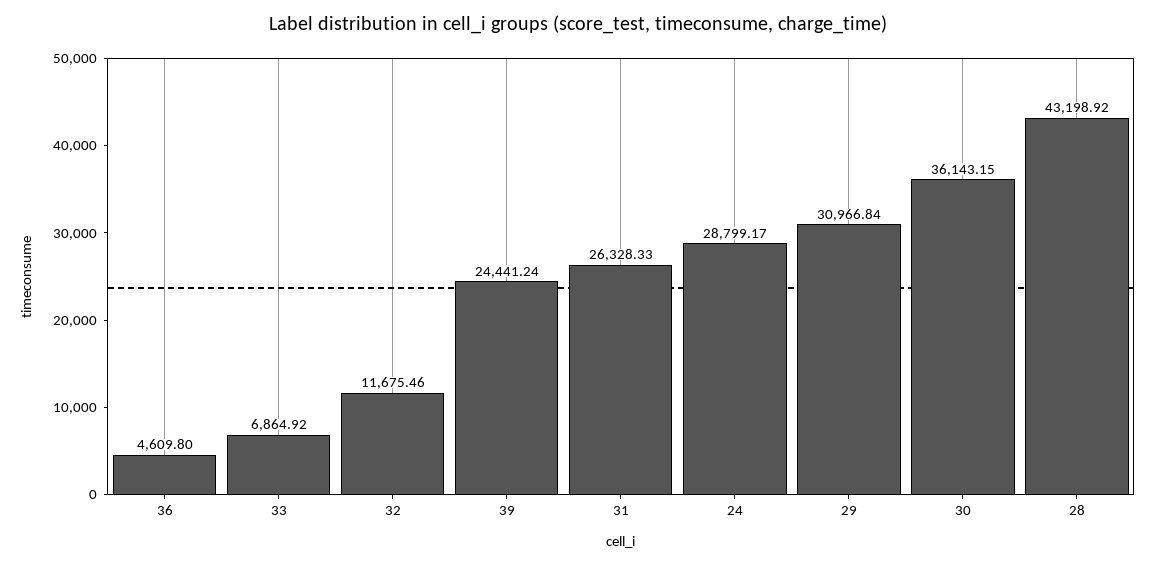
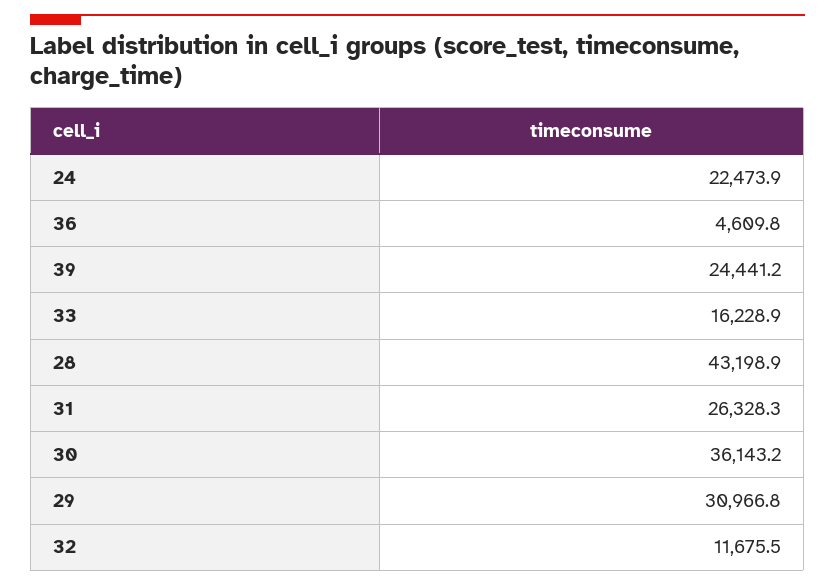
  {
    "36": 4609.8,
-   "33": 6864.92,
+   "33": 16228.9,
    "32": 11675.46,
    "39": 24441.24,
    "31": 26328.33,
-   "24": 28799.17,
+   "24": 22473.9,
    "29": 30966.84,
    "30": 36143.15,
    "28": 43198.92
  }

